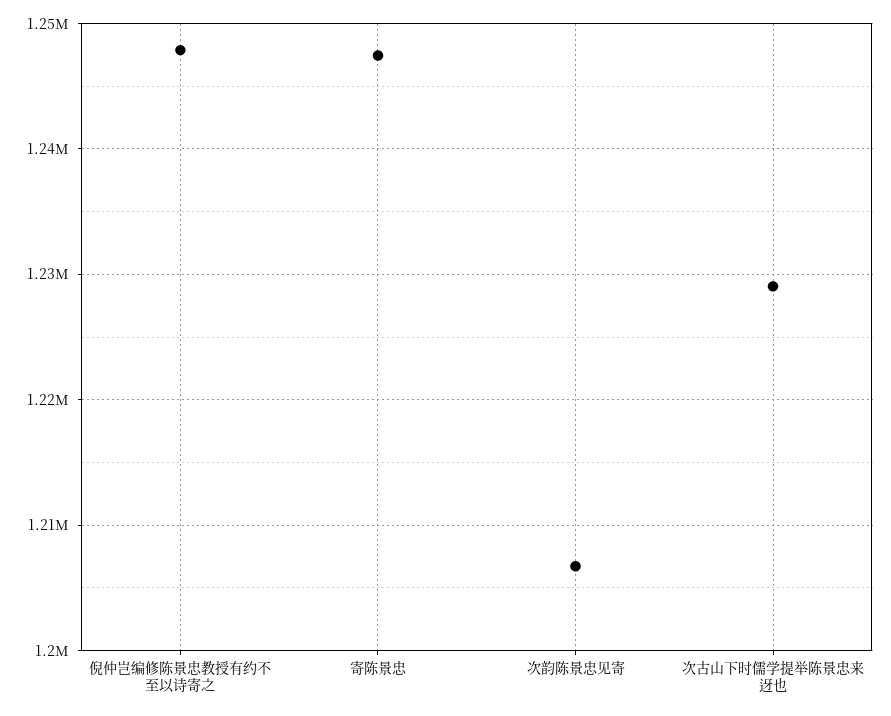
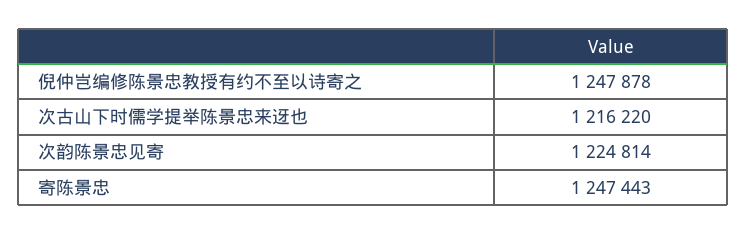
  {
    "倪仲岂编修陈景忠教授有约不至以诗寄之": 1247878,
    "寄陈景忠": 1247443,
-   "次韵陈景忠见寄": 1207000,
+   "次韵陈景忠见寄": 1224814,
-   "次古山下时儒学提举陈景忠来迓也": 1229000
+   "次古山下时儒学提举陈景忠来迓也": 1216220
  }

